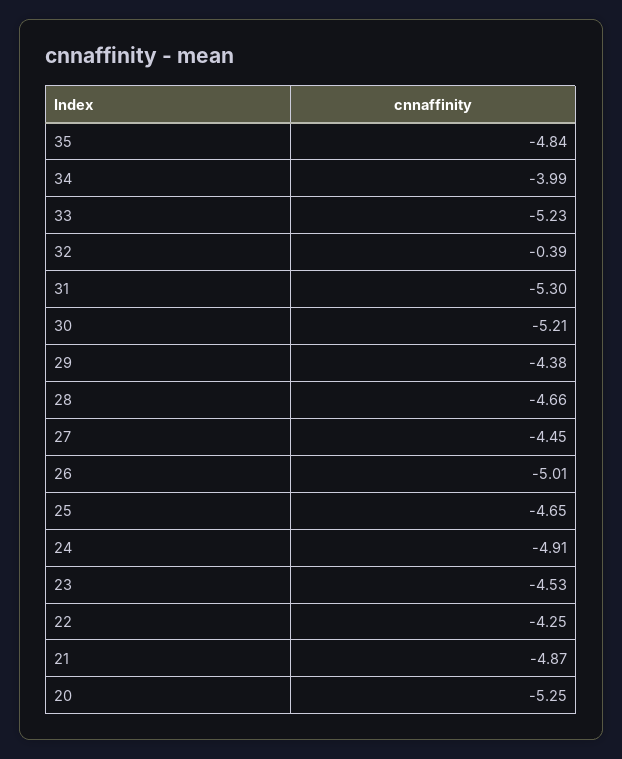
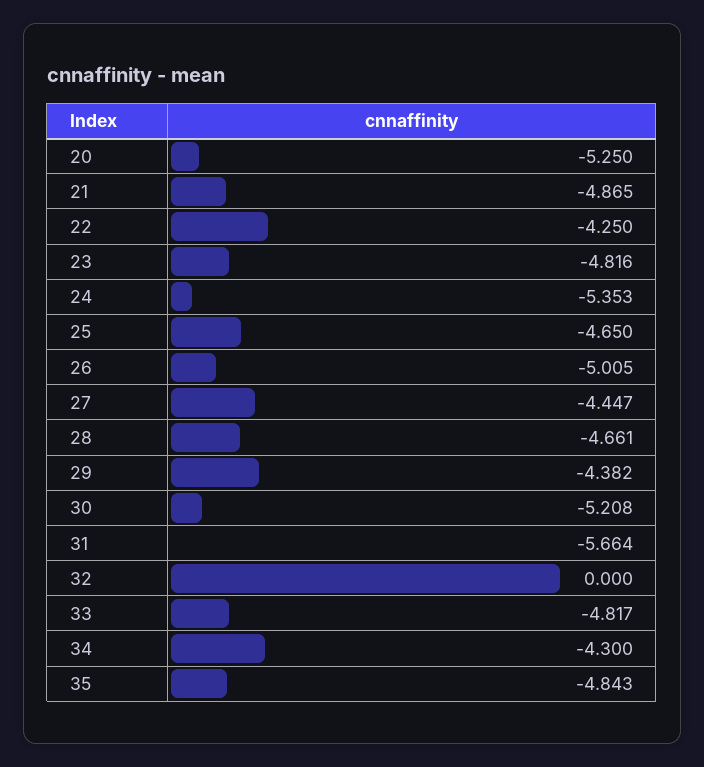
  {
    "35": -4.843,
-   "34": -3.99,
+   "34": -4.3,
-   "33": -5.23,
+   "33": -4.817,
-   "32": -0.39,
+   "32": 0,
-   "31": -5.3,
+   "31": -5.664,
    "30": -5.208,
    "29": -4.382,
    "28": -4.661,
    "27": -4.447,
    "26": -5.005,
    "25": -4.65,
-   "24": -4.91,
+   "24": -5.353,
-   "23": -4.53,
+   "23": -4.816,
    "22": -4.25,
    "21": -4.865,
    "20": -5.25
  }

